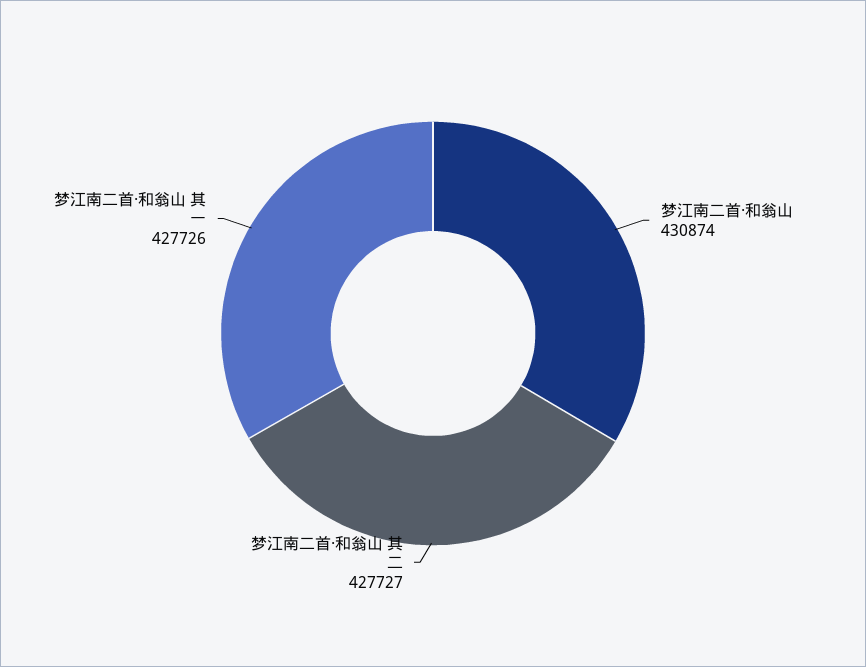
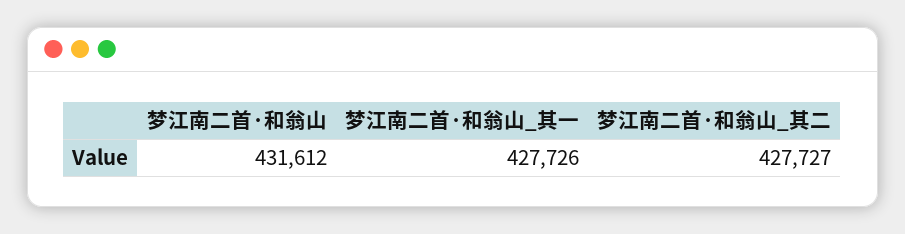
  {
-   "梦江南二首·和翁山": 430874,
+   "梦江南二首·和翁山": 431612,
    "梦江南二首·和翁山 其二": 427727,
    "梦江南二首·和翁山 其一": 427726
  }

